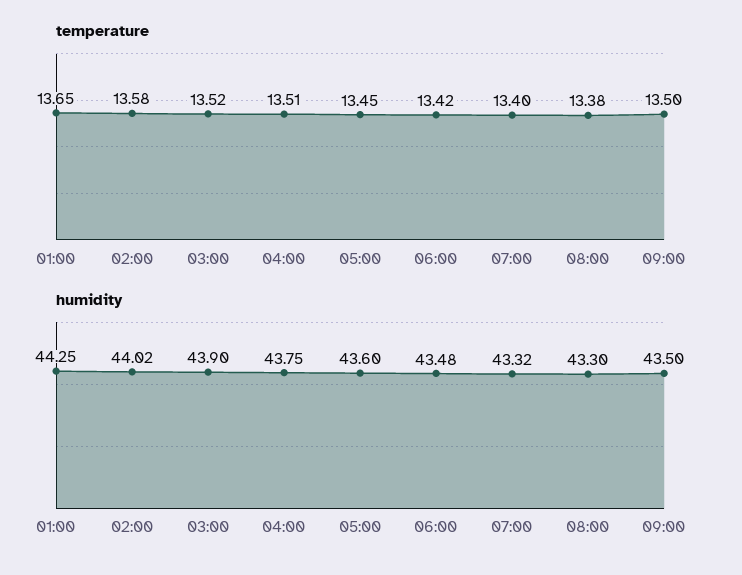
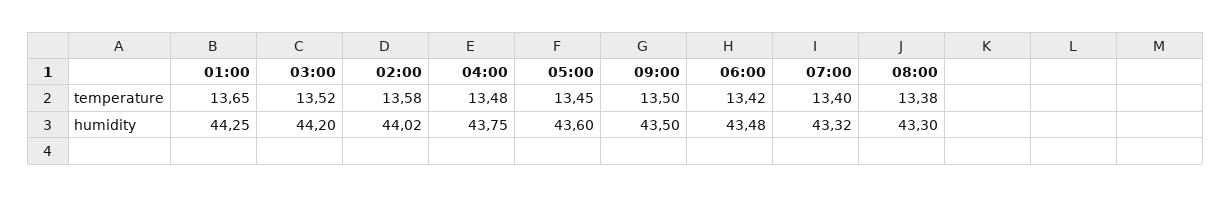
  {
    "temperature": {
      "01:00": 13.65,
      "02:00": 13.58,
      "03:00": 13.52,
-     "04:00": 13.51,
+     "04:00": 13.48,
      "05:00": 13.45,
      "06:00": 13.42,
      "07:00": 13.4,
      "08:00": 13.38,
      "09:00": 13.5
    },
    "humidity": {
      "01:00": 44.25,
      "02:00": 44.02,
-     "03:00": 43.9,
+     "03:00": 44.2,
      "04:00": 43.75,
      "05:00": 43.6,
      "06:00": 43.48,
      "07:00": 43.32,
      "08:00": 43.3,
      "09:00": 43.5
    }
  }

